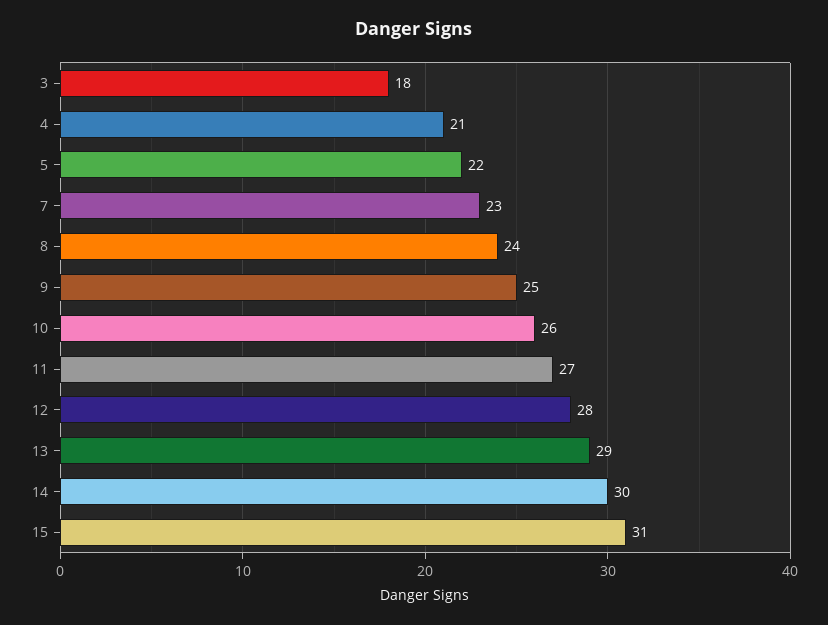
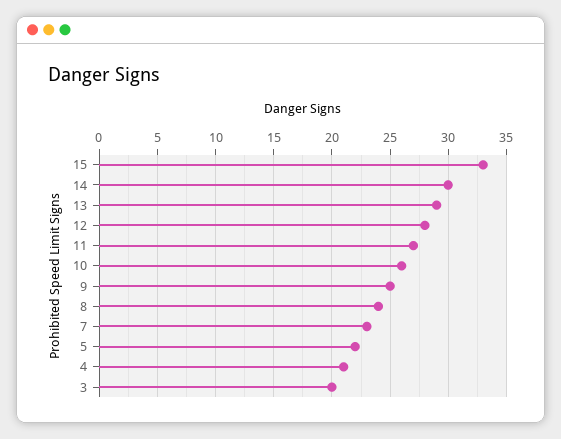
  {
-   "3": 18,
+   "3": 20,
    "4": 21,
    "5": 22,
    "7": 23,
    "8": 24,
    "9": 25,
    "10": 26,
    "11": 27,
    "12": 28,
    "13": 29,
    "14": 30,
-   "15": 31
+   "15": 33
  }

